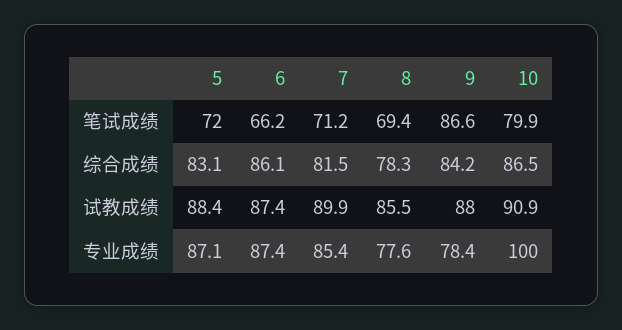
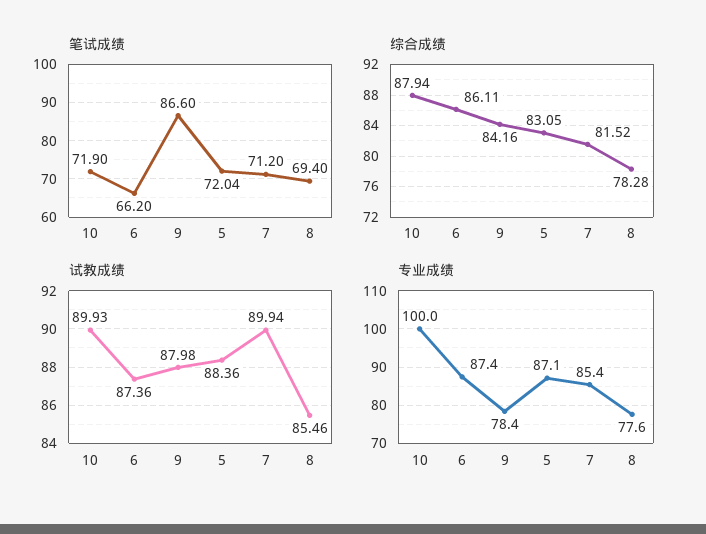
  {
    "笔试成绩": {
      "5": 72.04,
      "6": 66.2,
      "7": 71.2,
      "8": 69.4,
      "9": 86.6,
-     "10": 79.9
+     "10": 71.9
    },
    "综合成绩": {
      "5": 83.05,
      "6": 86.11,
      "7": 81.52,
      "8": 78.28,
      "9": 84.16,
-     "10": 86.5
+     "10": 87.94
    },
    "试教成绩": {
      "5": 88.36,
      "6": 87.36,
      "7": 89.94,
      "8": 85.46,
      "9": 87.98,
-     "10": 90.9
+     "10": 89.93
    },
    "专业成绩": {
      "5": 87.1,
      "6": 87.4,
      "7": 85.4,
      "8": 77.6,
      "9": 78.4,
      "10": 100
    }
  }

